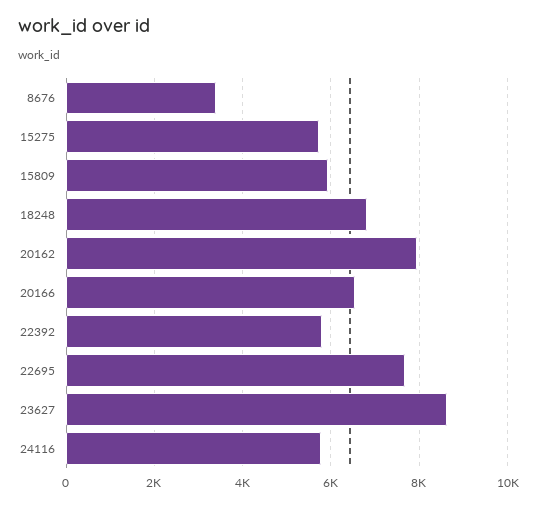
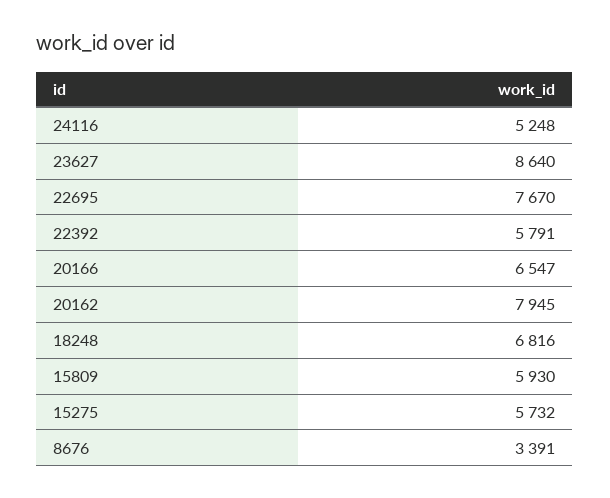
  {
    "8676": 3391,
    "15275": 5732,
    "15809": 5930,
    "18248": 6816,
    "20162": 7945,
    "20166": 6547,
    "22392": 5791,
    "22695": 7670,
    "23627": 8640,
-   "24116": 5800
+   "24116": 5248
  }

